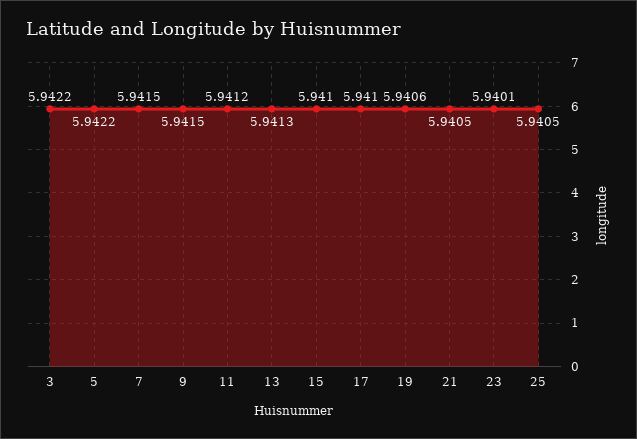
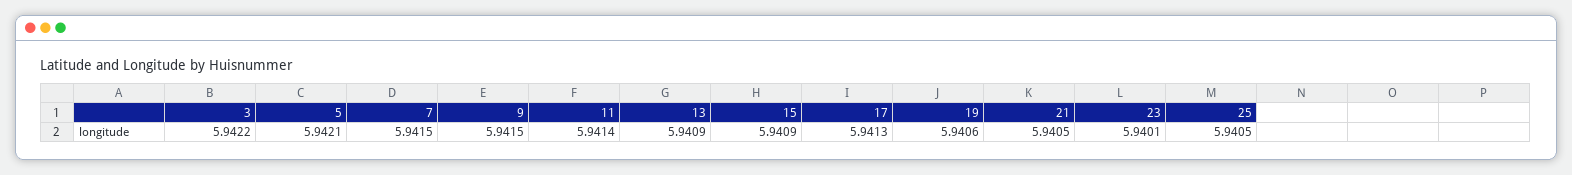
  {
    "3": 5.9422,
-   "5": 5.9422,
+   "5": 5.9421,
    "7": 5.9415,
    "9": 5.9415,
-   "11": 5.9412,
+   "11": 5.9414,
-   "13": 5.9413,
+   "13": 5.9409,
-   "15": 5.941,
+   "15": 5.9409,
-   "17": 5.941,
+   "17": 5.9413,
    "19": 5.9406,
    "21": 5.9405,
    "23": 5.9401,
    "25": 5.9405
  }

